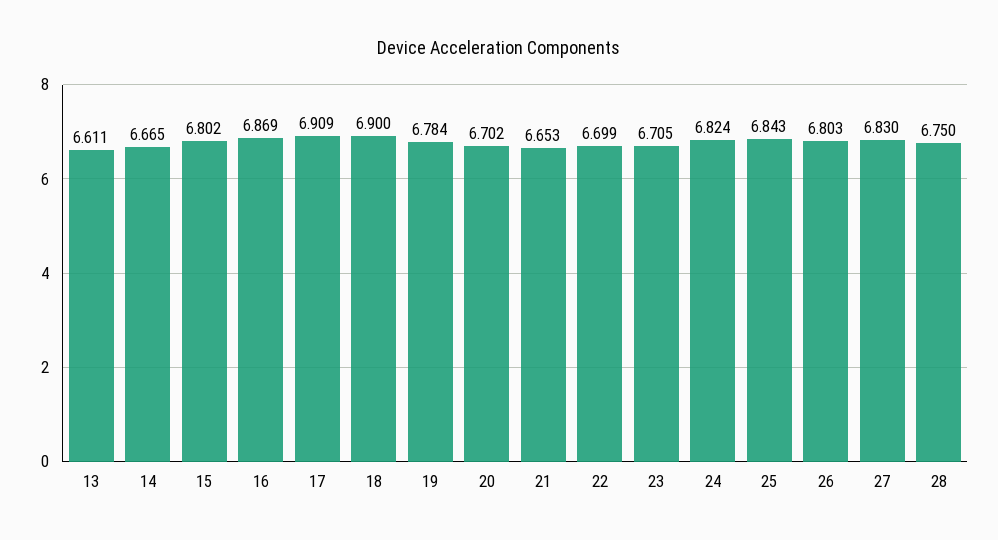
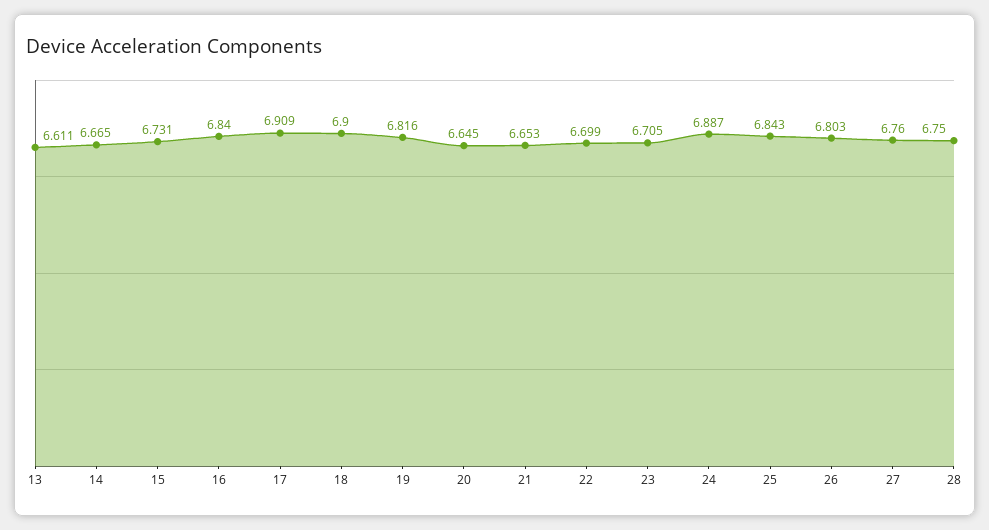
  {
    "13": 6.611,
    "14": 6.665,
-   "15": 6.802,
+   "15": 6.731,
-   "16": 6.869,
+   "16": 6.84,
    "17": 6.909,
    "18": 6.9,
-   "19": 6.784,
+   "19": 6.816,
-   "20": 6.702,
+   "20": 6.645,
    "21": 6.653,
    "22": 6.699,
    "23": 6.705,
-   "24": 6.824,
+   "24": 6.887,
    "25": 6.843,
    "26": 6.803,
-   "27": 6.83,
+   "27": 6.76,
    "28": 6.75
  }

